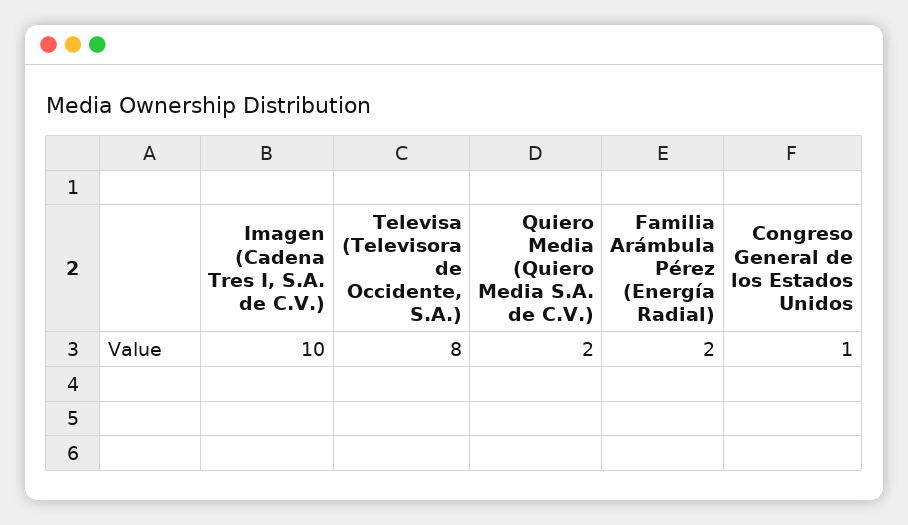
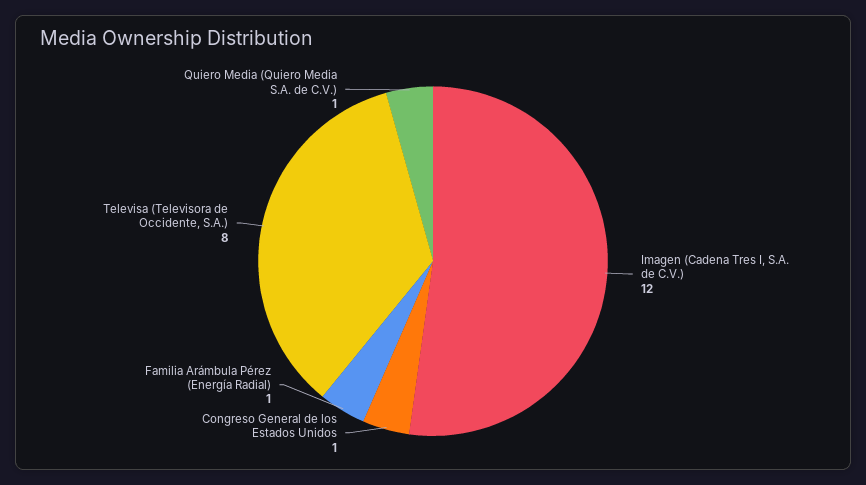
  {
-   "Imagen (Cadena Tres I, S.A. de C.V.)": 10,
+   "Imagen (Cadena Tres I, S.A. de C.V.)": 12,
    "Televisa (Televisora de Occidente, S.A.)": 8,
-   "Quiero Media (Quiero Media S.A. de C.V.)": 2,
+   "Quiero Media (Quiero Media S.A. de C.V.)": 1,
-   "Familia Arámbula Pérez (Energía Radial)": 2,
+   "Familia Arámbula Pérez (Energía Radial)": 1,
    "Congreso General de los Estados Unidos": 1
  }

